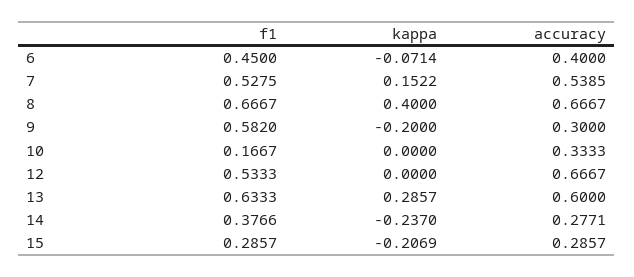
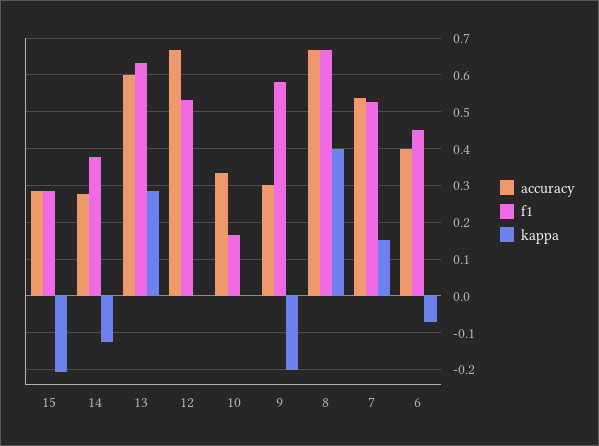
  {
    "f1": {
      "6": 0.45,
      "7": 0.5275,
      "8": 0.6667,
      "9": 0.582,
      "10": 0.1667,
      "12": 0.5333,
      "13": 0.6333,
      "14": 0.3766,
      "15": 0.2857
    },
    "kappa": {
      "6": -0.0714,
      "7": 0.1522,
      "8": 0.4,
      "9": -0.2,
      "10": 0,
      "12": 0,
      "13": 0.2857,
-     "14": -0.237,
+     "14": -0.12,
      "15": -0.2069
    },
    "accuracy": {
      "6": 0.4,
      "7": 0.5385,
      "8": 0.6667,
      "9": 0.3,
      "10": 0.3333,
      "12": 0.6667,
      "13": 0.6,
      "14": 0.2771,
      "15": 0.2857
    }
  }

